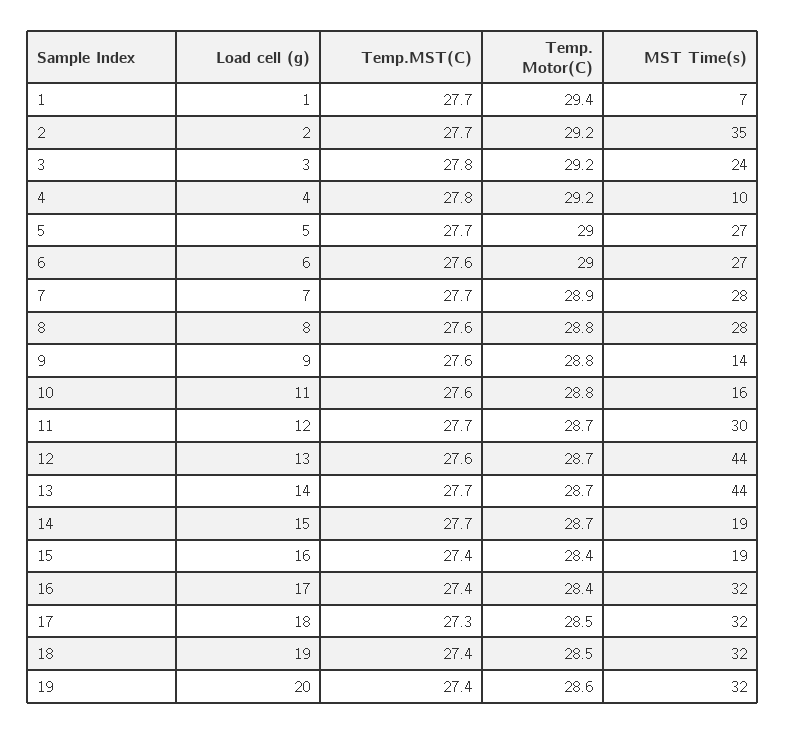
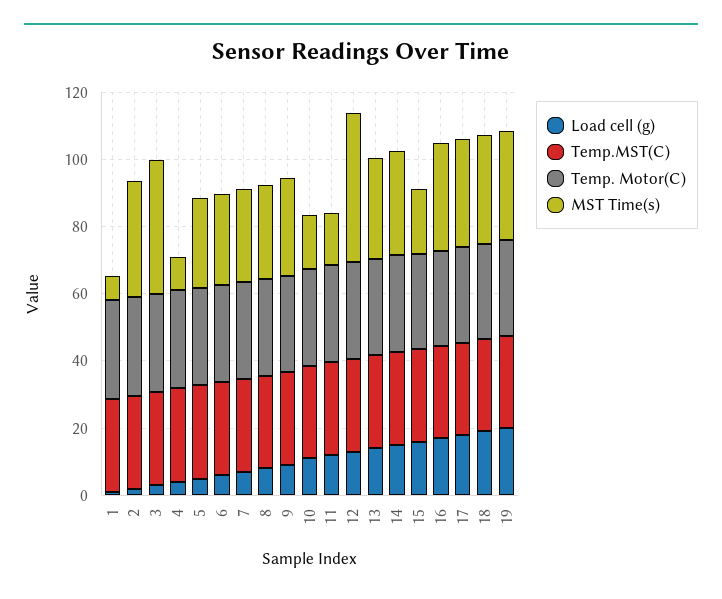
  {
    "Load cell (g)": {
      "1": 1,
      "2": 2,
      "3": 3,
      "4": 4,
      "5": 5,
      "6": 6,
      "7": 7,
      "8": 8,
      "9": 9,
      "10": 11,
      "11": 12,
      "12": 13,
      "13": 14,
      "14": 15,
      "15": 16,
      "16": 17,
      "17": 18,
      "18": 19,
      "19": 20
    },
    "Temp.MST(C)": {
      "1": 27.7,
      "2": 27.7,
      "3": 27.8,
      "4": 27.8,
      "5": 27.7,
      "6": 27.6,
      "7": 27.7,
      "8": 27.6,
      "9": 27.6,
      "10": 27.6,
      "11": 27.7,
      "12": 27.6,
      "13": 27.7,
      "14": 27.7,
      "15": 27.4,
      "16": 27.4,
      "17": 27.3,
      "18": 27.4,
      "19": 27.4
    },
    "Temp. Motor(C)": {
      "1": 29.4,
      "2": 29.2,
      "3": 29.2,
      "4": 29.2,
      "5": 29,
      "6": 29,
      "7": 28.9,
      "8": 28.8,
      "9": 28.8,
      "10": 28.8,
      "11": 28.7,
      "12": 28.7,
      "13": 28.7,
      "14": 28.7,
      "15": 28.4,
      "16": 28.4,
      "17": 28.5,
      "18": 28.5,
      "19": 28.6
    },
    "MST Time(s)": {
      "1": 7,
      "2": 35,
-     "3": 24,
+     "3": 40,
      "4": 10,
      "5": 27,
      "6": 27,
      "7": 28,
      "8": 28,
-     "9": 14,
+     "9": 30,
      "10": 16,
-     "11": 30,
+     "11": 15,
      "12": 44,
-     "13": 44,
+     "13": 30,
-     "14": 19,
+     "14": 30,
      "15": 19,
      "16": 32,
      "17": 32,
      "18": 32,
      "19": 32
    }
  }

